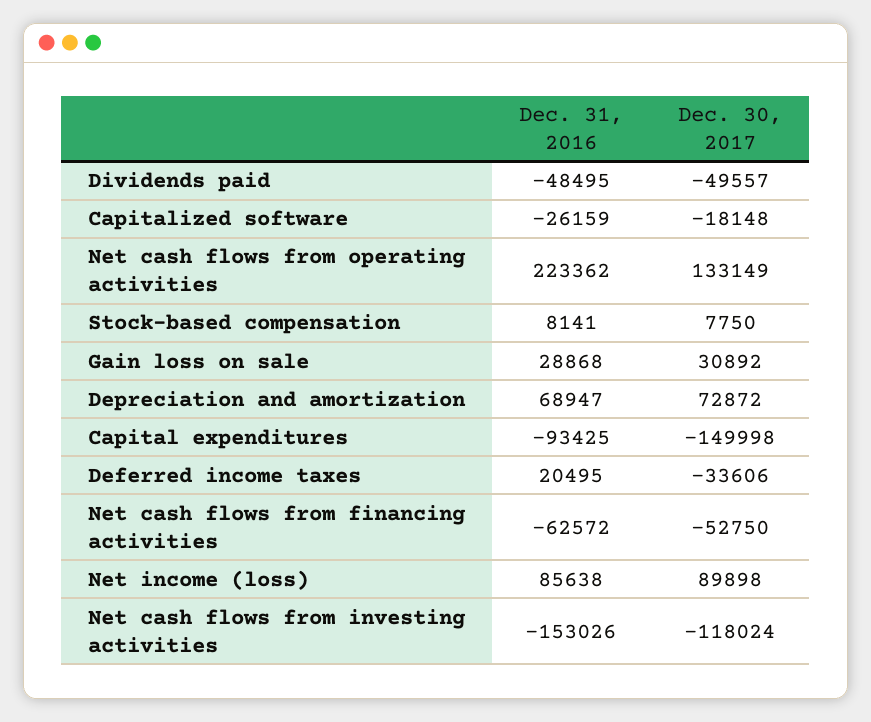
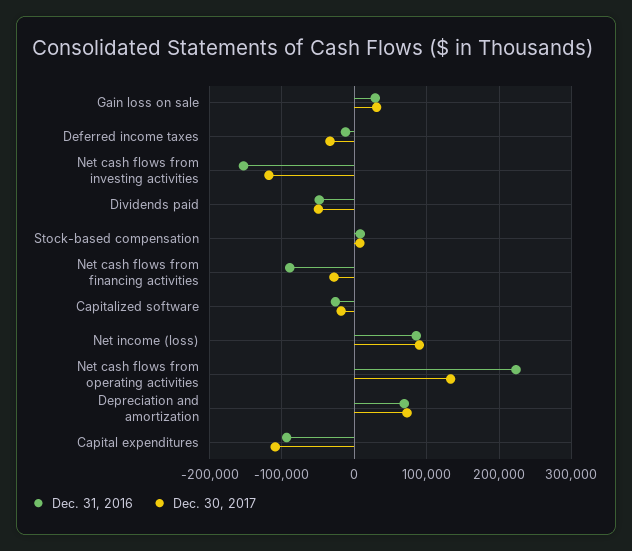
  {
    "Dec. 31, 2016": {
      "Dividends paid": -48495,
      "Capitalized software": -26159,
      "Net cash flows from operating activities": 223362,
      "Stock-based compensation": 8141,
      "Gain loss on sale": 28868,
      "Depreciation and amortization": 68947,
      "Capital expenditures": -93425,
-     "Deferred income taxes": 20495,
+     "Deferred income taxes": -10000,
-     "Net cash flows from financing activities": -62572,
+     "Net cash flows from financing activities": -90000,
      "Net income (loss)": 85638,
      "Net cash flows from investing activities": -153026
    },
    "Dec. 30, 2017": {
      "Dividends paid": -49557,
      "Capitalized software": -18148,
      "Net cash flows from operating activities": 133149,
      "Stock-based compensation": 7750,
      "Gain loss on sale": 30892,
      "Depreciation and amortization": 72872,
-     "Capital expenditures": -149998,
+     "Capital expenditures": -110000,
      "Deferred income taxes": -33606,
-     "Net cash flows from financing activities": -52750,
+     "Net cash flows from financing activities": -30000,
      "Net income (loss)": 89898,
      "Net cash flows from investing activities": -118024
    }
  }

